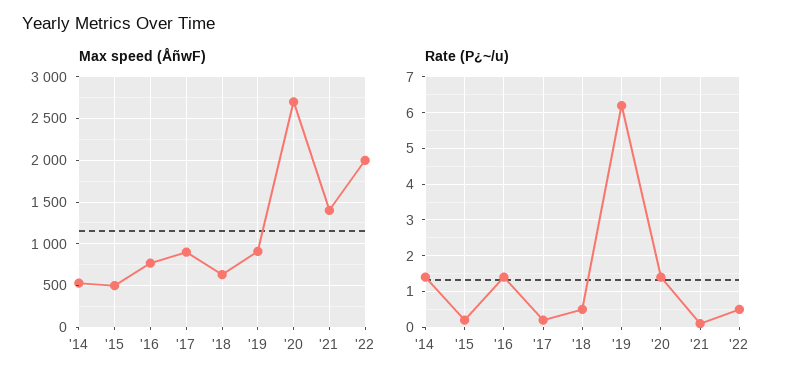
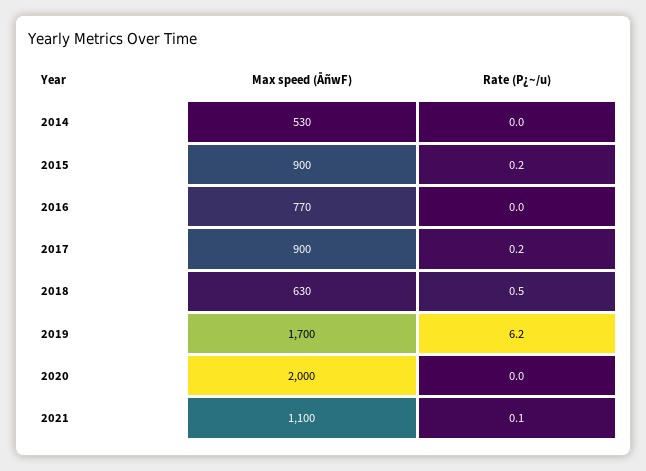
  {
    "Max speed (ÅñwF)": {
      "'14": 530,
-     "'15": 500,
+     "'15": 900,
      "'16": 770,
      "'17": 900,
      "'18": 630,
-     "'19": 900,
+     "'19": 1700,
-     "'20": 2700,
+     "'20": 2000,
-     "'21": 1400,
+     "'21": 1100
-     "'22": 2000
    },
    "Rate (P¿~/u)": {
-     "'14": 1.5,
+     "'14": 0,
      "'15": 0.2,
-     "'16": 1.5,
+     "'16": 0,
      "'17": 0.2,
      "'18": 0.5,
      "'19": 6.2,
-     "'20": 1.5,
+     "'20": 0,
-     "'21": 0.1,
+     "'21": 0.1
-     "'22": 0.5
    }
  }

